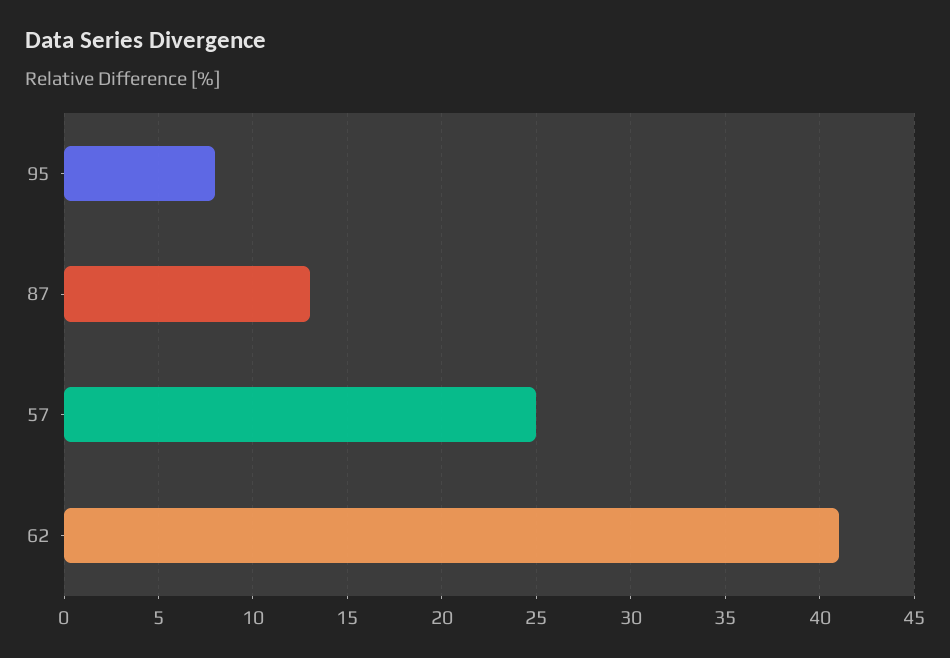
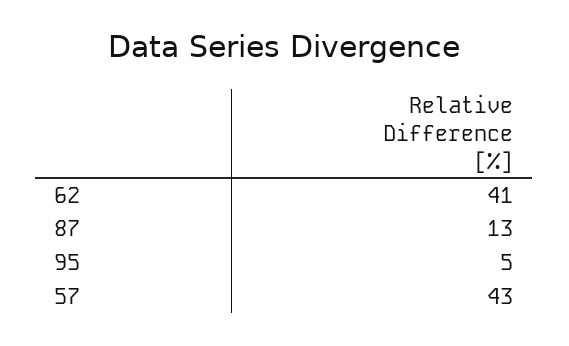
  {
-   "95": 8,
+   "95": 5,
    "87": 13,
-   "57": 25,
+   "57": 43,
    "62": 41
  }

